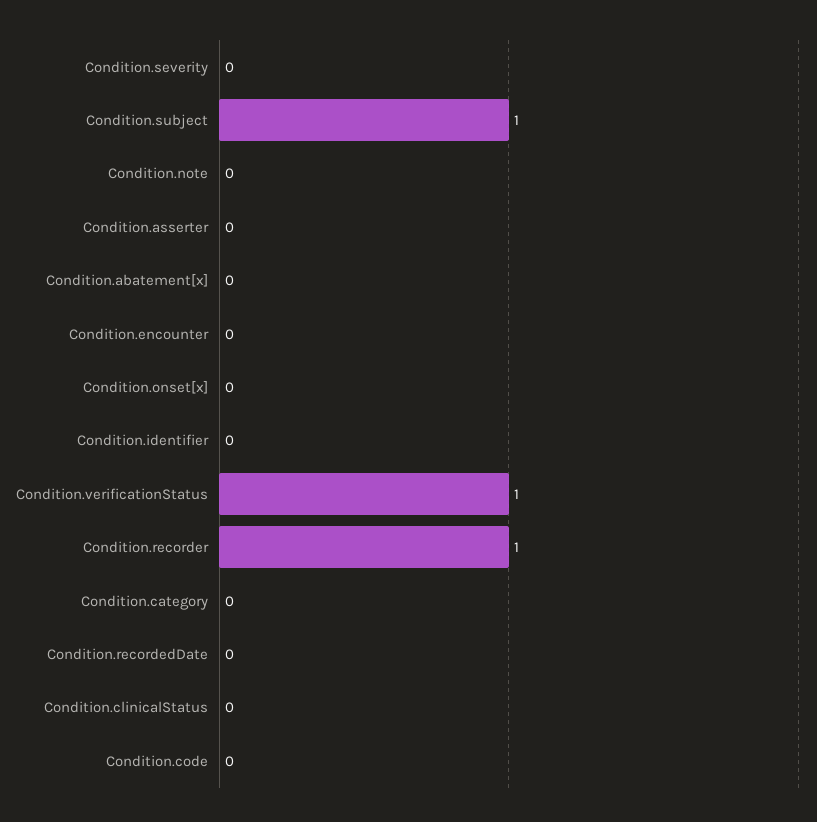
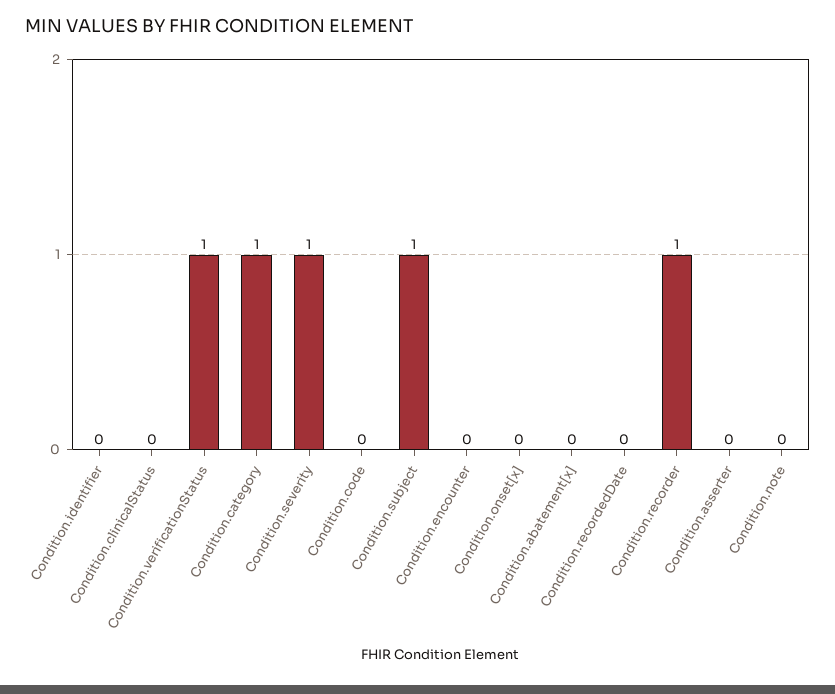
  {
-   "Condition.severity": 0,
+   "Condition.severity": 1,
    "Condition.subject": 1,
    "Condition.note": 0,
    "Condition.asserter": 0,
    "Condition.abatement[x]": 0,
    "Condition.encounter": 0,
    "Condition.onset[x]": 0,
    "Condition.identifier": 0,
    "Condition.verificationStatus": 1,
    "Condition.recorder": 1,
-   "Condition.category": 0,
+   "Condition.category": 1,
    "Condition.recordedDate": 0,
    "Condition.clinicalStatus": 0,
    "Condition.code": 0
  }

